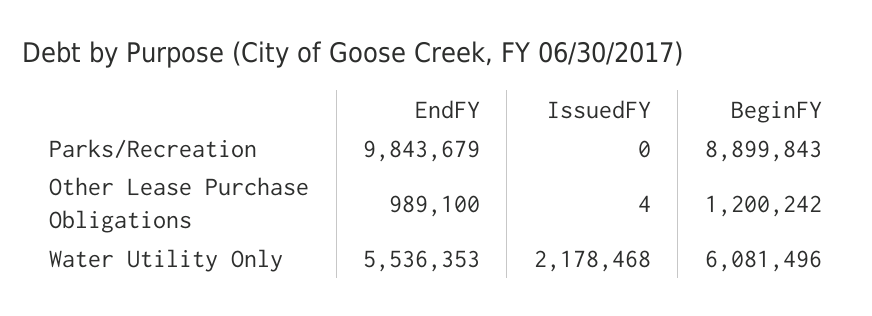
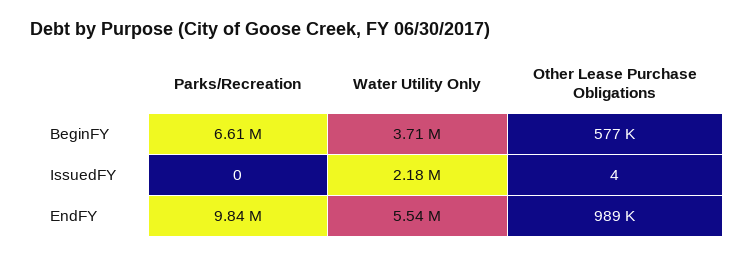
  {
    "EndFY": {
      "Parks/Recreation": 9843679,
      "Other Lease Purchase Obligations": 989100,
      "Water Utility Only": 5536353
    },
    "IssuedFY": {
      "Parks/Recreation": 0,
      "Other Lease Purchase Obligations": 4,
      "Water Utility Only": 2178468
    },
    "BeginFY": {
-     "Parks/Recreation": 8899843,
+     "Parks/Recreation": 6610000,
-     "Other Lease Purchase Obligations": 1200242,
+     "Other Lease Purchase Obligations": 577000,
-     "Water Utility Only": 6081496
+     "Water Utility Only": 3710000
    }
  }

